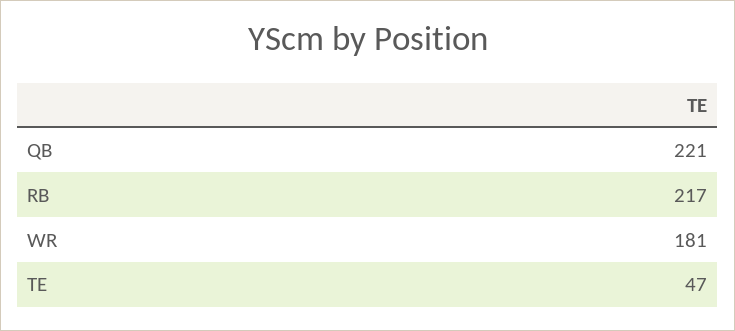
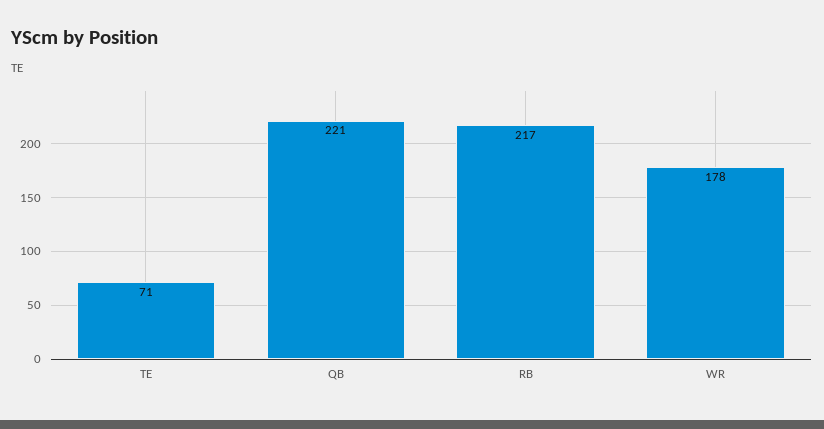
  {
    "QB": 221,
    "RB": 217,
-   "WR": 181,
+   "WR": 178,
-   "TE": 47
+   "TE": 71
  }

